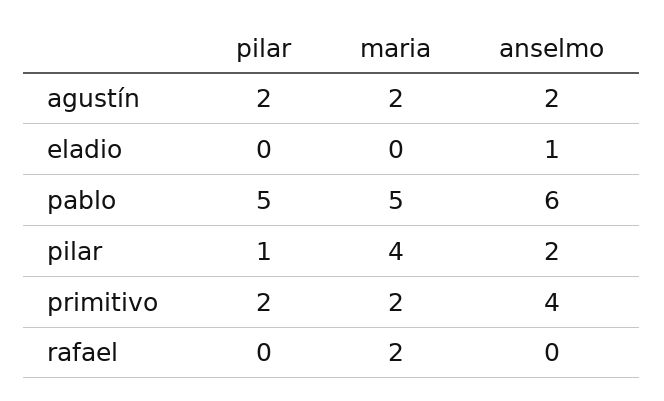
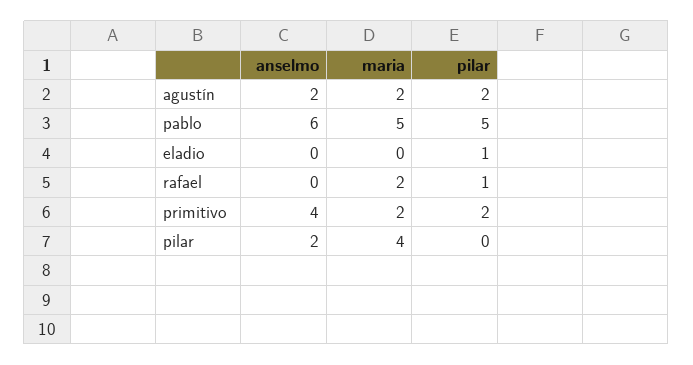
  {
    "pilar": {
      "agustín": 2,
-     "eladio": 0,
+     "eladio": 1,
      "pablo": 5,
-     "pilar": 1,
+     "pilar": 0,
      "primitivo": 2,
-     "rafael": 0
+     "rafael": 1
    },
    "maria": {
      "agustín": 2,
      "eladio": 0,
      "pablo": 5,
      "pilar": 4,
      "primitivo": 2,
      "rafael": 2
    },
    "anselmo": {
      "agustín": 2,
-     "eladio": 1,
+     "eladio": 0,
      "pablo": 6,
      "pilar": 2,
      "primitivo": 4,
      "rafael": 0
    }
  }

